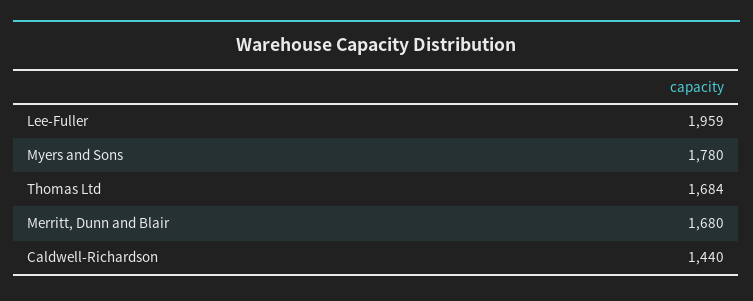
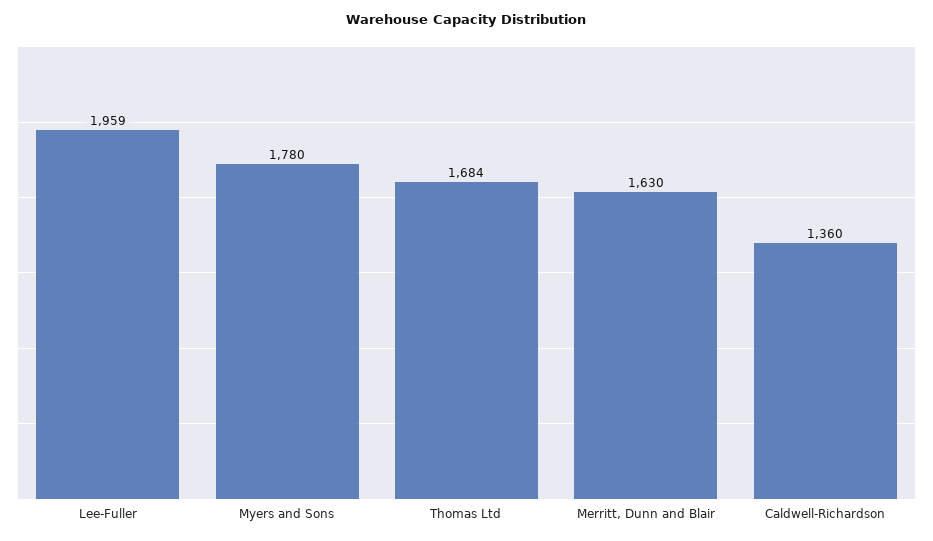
  {
    "Lee-Fuller": 1959,
    "Myers and Sons": 1780,
    "Thomas Ltd": 1684,
-   "Merritt, Dunn and Blair": 1680,
+   "Merritt, Dunn and Blair": 1630,
-   "Caldwell-Richardson": 1440
+   "Caldwell-Richardson": 1360
  }

